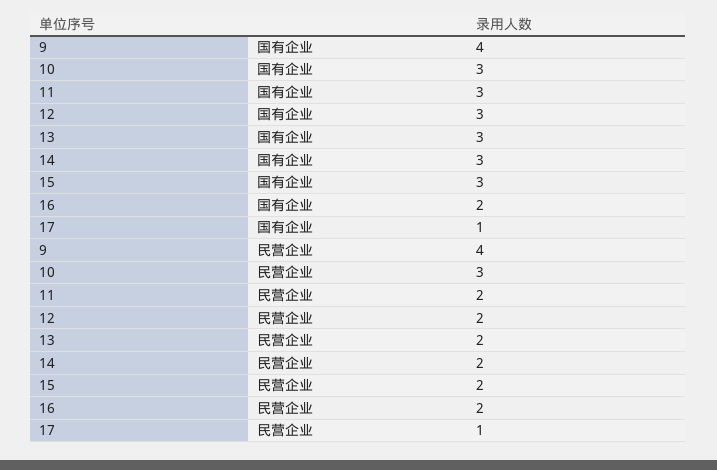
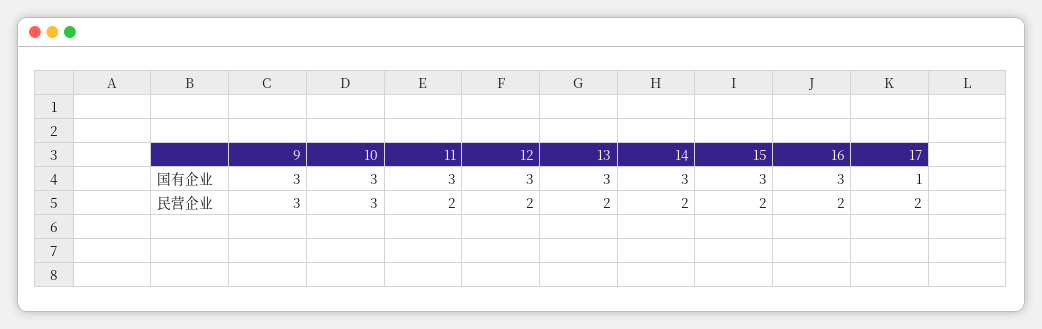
  {
    "9": {
-     "国有企业": 4,
+     "国有企业": 3,
-     "民营企业": 4
+     "民营企业": 3
    },
    "10": {
      "国有企业": 3,
      "民营企业": 3
    },
    "11": {
      "国有企业": 3,
      "民营企业": 2
    },
    "12": {
      "国有企业": 3,
      "民营企业": 2
    },
    "13": {
      "国有企业": 3,
      "民营企业": 2
    },
    "14": {
      "国有企业": 3,
      "民营企业": 2
    },
    "15": {
      "国有企业": 3,
      "民营企业": 2
    },
    "16": {
-     "国有企业": 2,
+     "国有企业": 3,
      "民营企业": 2
    },
    "17": {
      "国有企业": 1,
-     "民营企业": 1
+     "民营企业": 2
    }
  }

